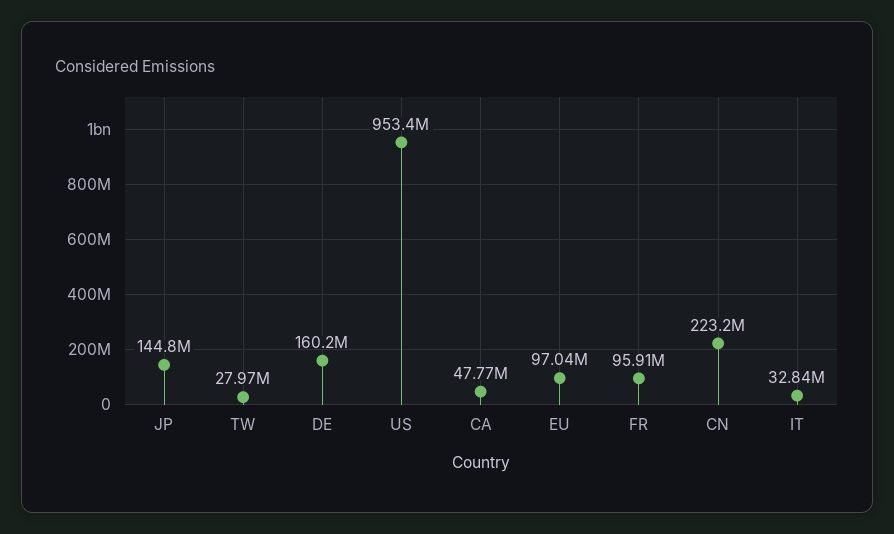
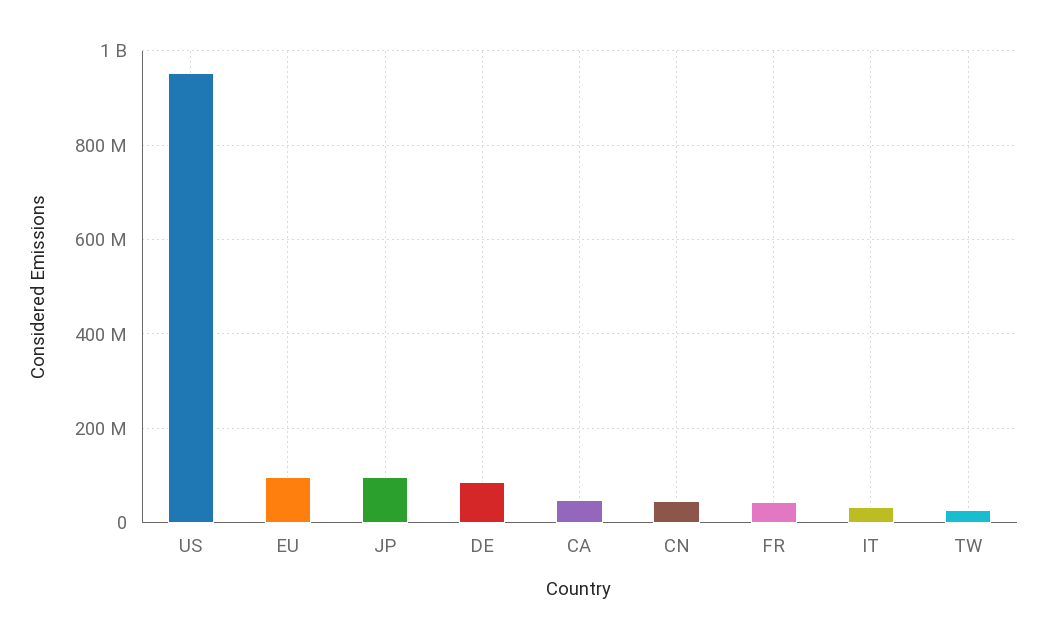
  {
-   "JP": 144800000,
+   "JP": 100000000,
    "TW": 27970000,
-   "DE": 160200000,
+   "DE": 80000000,
    "US": 953400000,
    "CA": 47770000,
    "EU": 97040000,
-   "FR": 95910000,
+   "FR": 40000000,
-   "CN": 223200000,
+   "CN": 40000000,
    "IT": 32840000
  }

